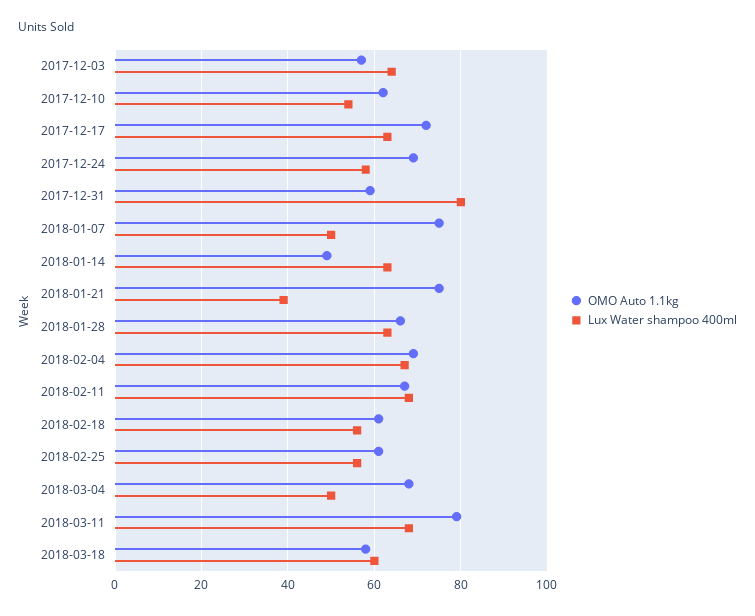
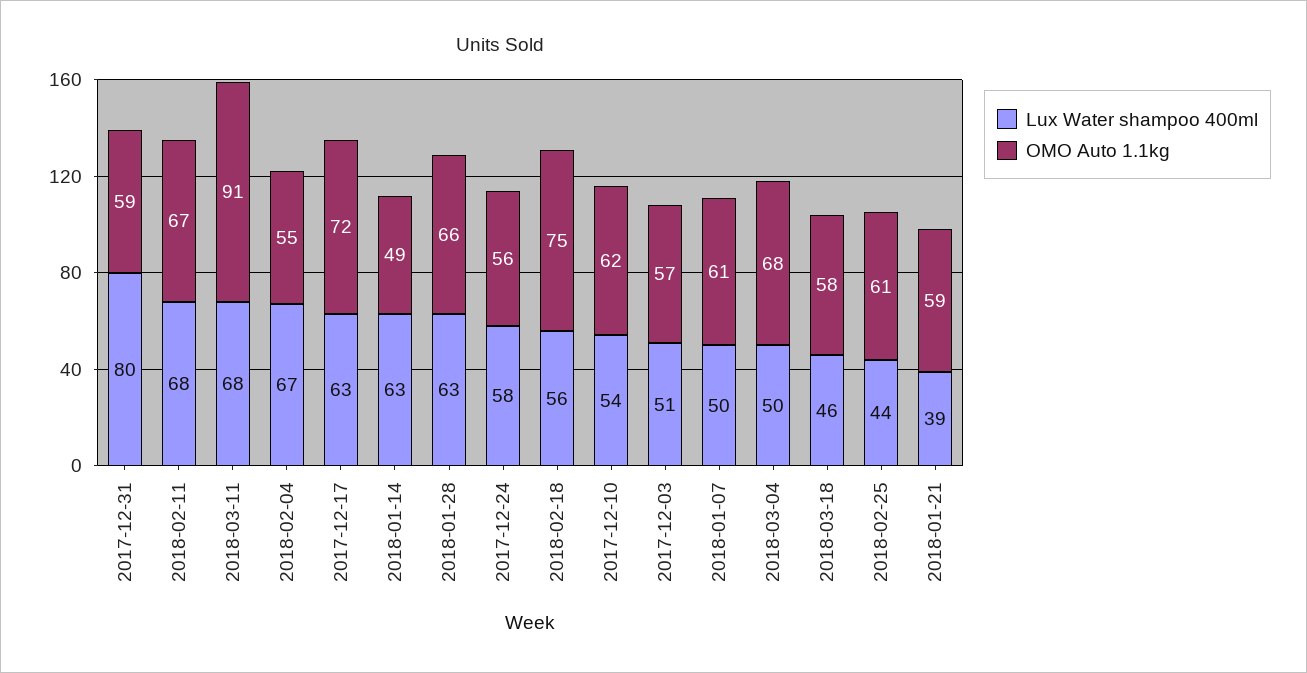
  {
    "OMO Auto 1.1kg": {
      "2017-12-03": 57,
      "2017-12-10": 62,
      "2017-12-17": 72,
-     "2017-12-24": 70,
+     "2017-12-24": 56,
      "2017-12-31": 59,
-     "2018-01-07": 75,
+     "2018-01-07": 61,
      "2018-01-14": 49,
-     "2018-01-21": 75,
+     "2018-01-21": 59,
      "2018-01-28": 66,
-     "2018-02-04": 70,
+     "2018-02-04": 55,
      "2018-02-11": 67,
-     "2018-02-18": 60,
+     "2018-02-18": 75,
      "2018-02-25": 61,
      "2018-03-04": 68,
-     "2018-03-11": 80,
+     "2018-03-11": 91,
      "2018-03-18": 58
    },
    "Lux Water shampoo 400ml": {
-     "2017-12-03": 65,
+     "2017-12-03": 51,
      "2017-12-10": 54,
      "2017-12-17": 63,
      "2017-12-24": 58,
      "2017-12-31": 80,
      "2018-01-07": 50,
      "2018-01-14": 63,
      "2018-01-21": 39,
      "2018-01-28": 63,
      "2018-02-04": 67,
      "2018-02-11": 68,
      "2018-02-18": 56,
-     "2018-02-25": 55,
+     "2018-02-25": 44,
      "2018-03-04": 50,
      "2018-03-11": 68,
-     "2018-03-18": 60
+     "2018-03-18": 46
    }
  }

